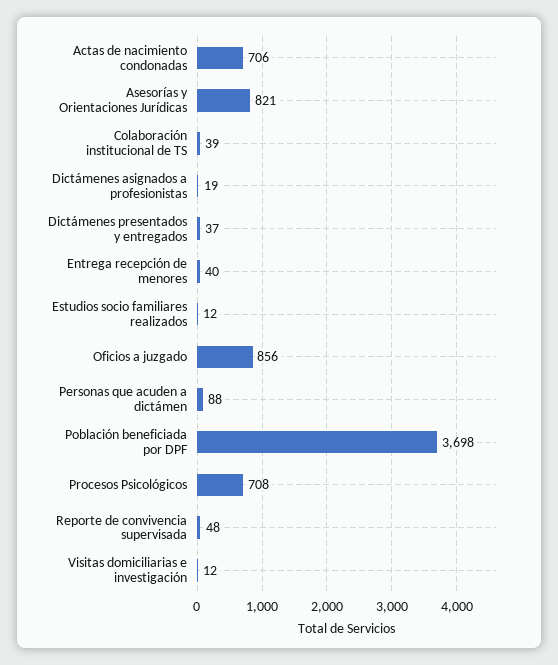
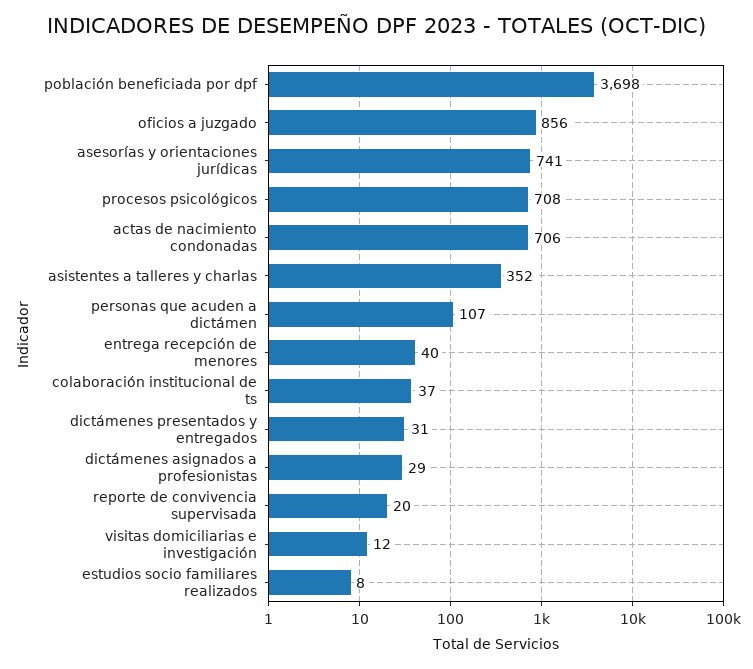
  {
    "Actas de nacimiento condonadas": 706,
-   "Asesorías y Orientaciones Jurídicas": 821,
+   "Asesorías y Orientaciones Jurídicas": 741,
-   "Colaboración institucional de TS": 39,
+   "Colaboración institucional de TS": 37,
-   "Dictámenes asignados a profesionistas": 19,
+   "Dictámenes asignados a profesionistas": 29,
-   "Dictámenes presentados y entregados": 37,
+   "Dictámenes presentados y entregados": 31,
    "Entrega recepción de menores": 40,
-   "Estudios socio familiares realizados": 12,
+   "Estudios socio familiares realizados": 8,
    "Oficios a juzgado": 856,
-   "Personas que acuden a dictámen": 88,
+   "Personas que acuden a dictámen": 107,
    "Población beneficiada por DPF": 3698,
    "Procesos Psicológicos": 708,
-   "Reporte de convivencia supervisada": 48,
+   "Reporte de convivencia supervisada": 20,
-   "Visitas domiciliarias e investigación": 12
+   "Visitas domiciliarias e investigación": 12,
+   "asistentes a talleres y charlas": 352
  }

